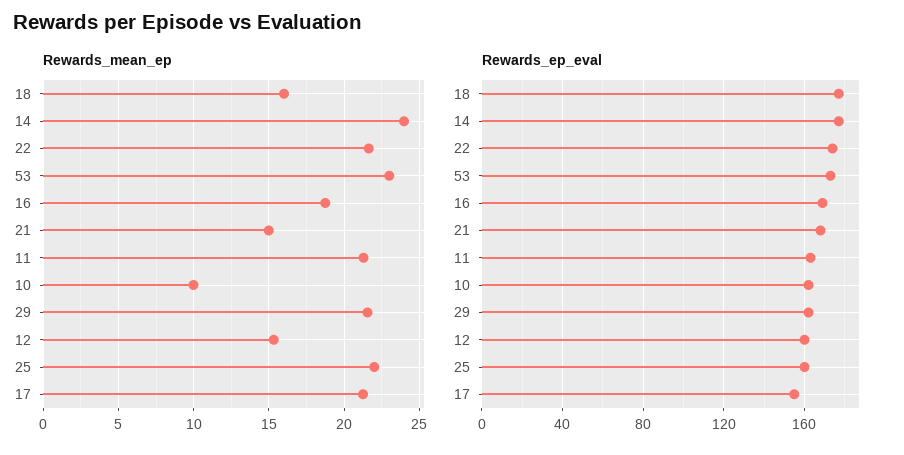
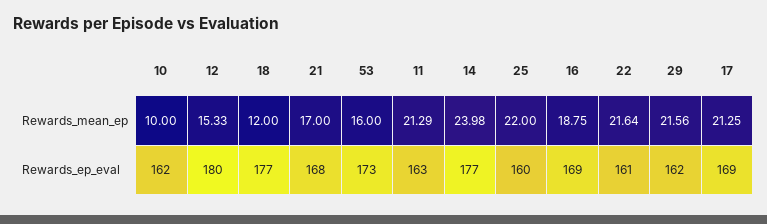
  {
    "Rewards_mean_ep": {
-     "18": 16,
+     "18": 12,
      "14": 23.98,
      "22": 21.64,
-     "53": 23,
+     "53": 16,
      "16": 18.75,
-     "21": 15,
+     "21": 17,
      "11": 21.29,
      "10": 10,
      "29": 21.56,
      "12": 15.33,
      "25": 22,
      "17": 21.25
    },
    "Rewards_ep_eval": {
      "18": 177,
      "14": 177,
-     "22": 175,
+     "22": 161,
      "53": 173,
      "16": 169,
      "21": 168,
      "11": 163,
      "10": 162,
      "29": 162,
-     "12": 160,
+     "12": 180,
      "25": 160,
-     "17": 155
+     "17": 169
    }
  }

